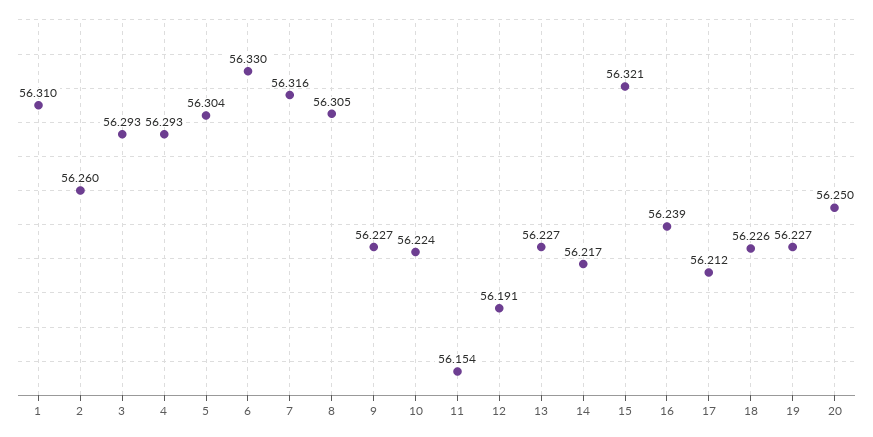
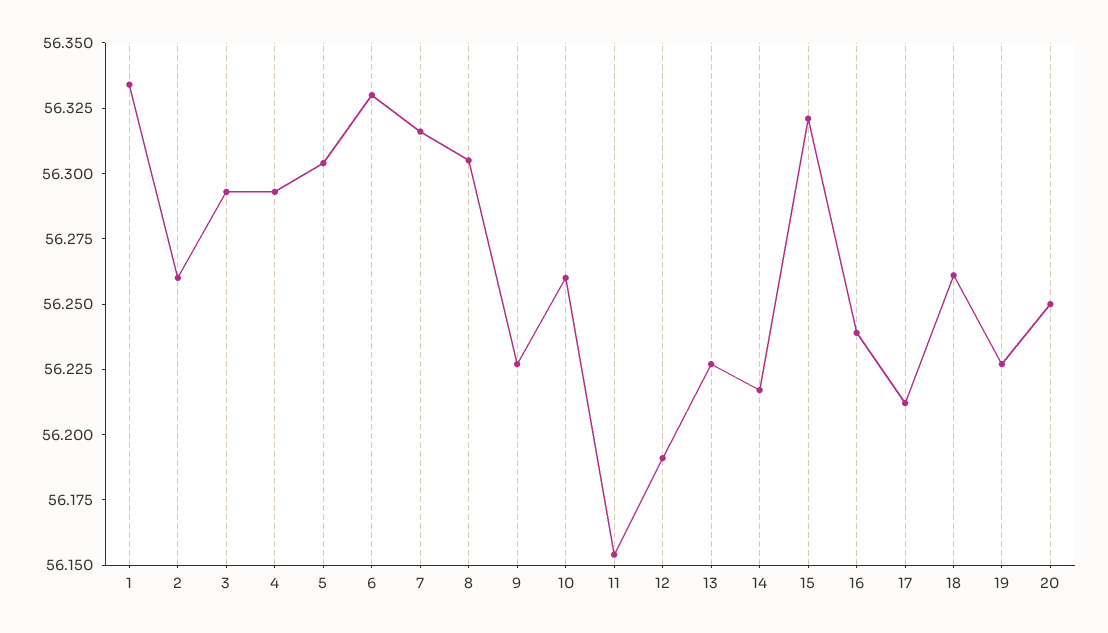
  {
-   "1": 56.31,
+   "1": 56.335,
    "2": 56.26,
    "3": 56.293,
    "4": 56.293,
    "5": 56.304,
    "6": 56.33,
    "7": 56.316,
    "8": 56.305,
    "9": 56.227,
-   "10": 56.224,
+   "10": 56.26,
    "11": 56.154,
    "12": 56.191,
    "13": 56.227,
    "14": 56.217,
    "15": 56.321,
    "16": 56.239,
    "17": 56.212,
-   "18": 56.226,
+   "18": 56.26,
    "19": 56.227,
    "20": 56.25
  }

